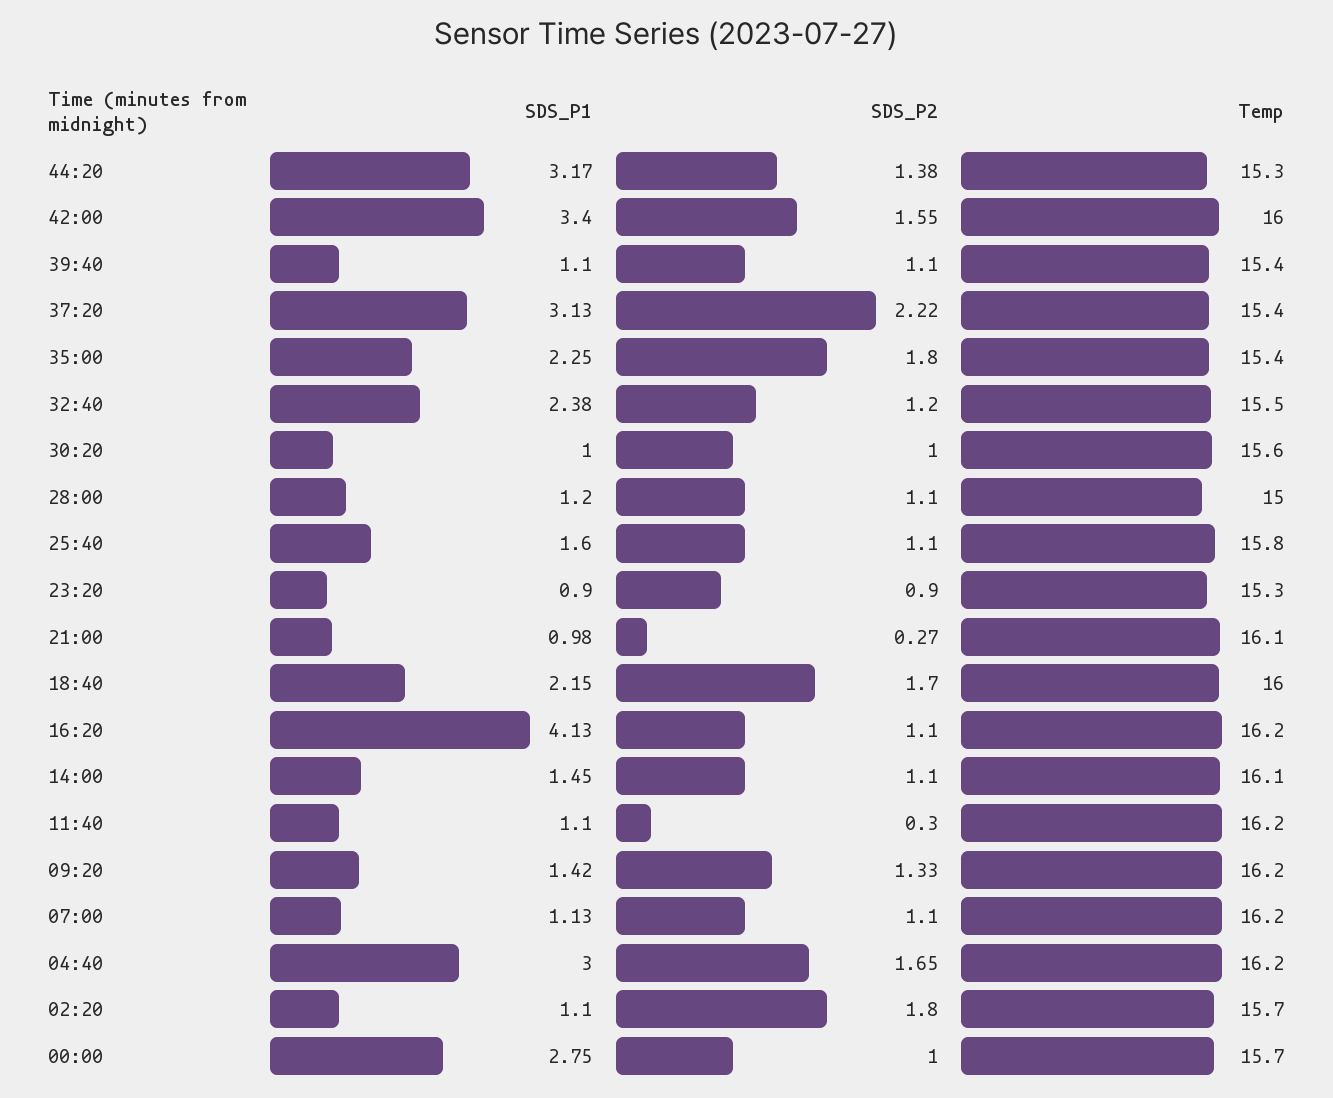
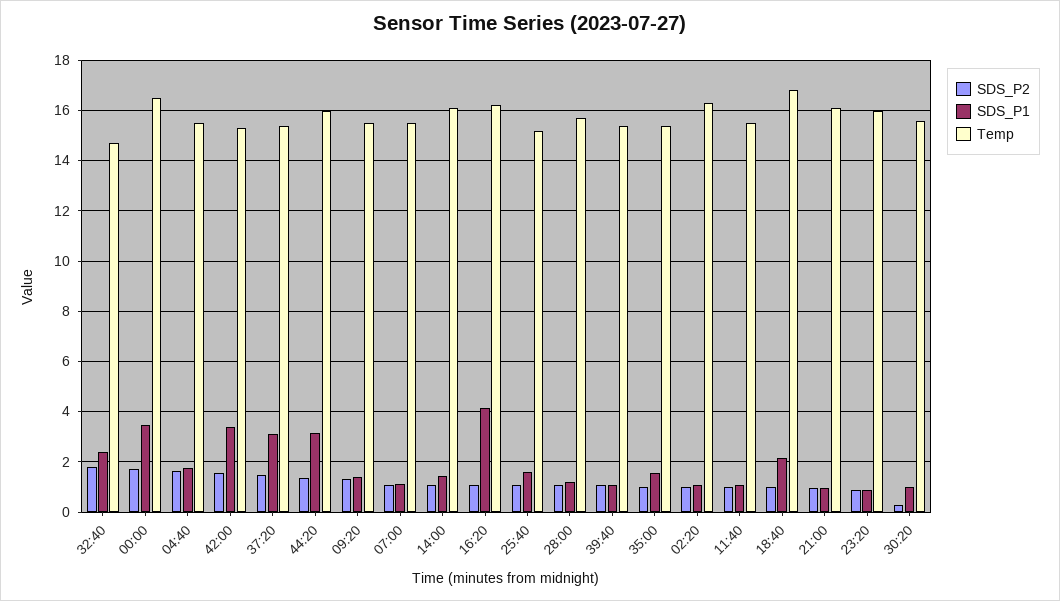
  {
    "SDS_P1": {
      "44:20": 3.17,
      "42:00": 3.4,
      "39:40": 1.1,
      "37:20": 3.13,
-     "35:00": 2.25,
+     "35:00": 1.5,
      "32:40": 2.38,
      "30:20": 1,
      "28:00": 1.2,
      "25:40": 1.6,
      "23:20": 0.9,
      "21:00": 0.98,
      "18:40": 2.15,
      "16:20": 4.13,
      "14:00": 1.45,
      "11:40": 1.1,
      "09:20": 1.42,
      "07:00": 1.13,
-     "04:40": 3,
+     "04:40": 1.75,
      "02:20": 1.1,
-     "00:00": 2.75
+     "00:00": 3.5
    },
    "SDS_P2": {
      "44:20": 1.38,
      "42:00": 1.55,
      "39:40": 1.1,
-     "37:20": 2.22,
+     "37:20": 1.5,
-     "35:00": 1.8,
+     "35:00": 1,
-     "32:40": 1.2,
+     "32:40": 1.75,
-     "30:20": 1,
+     "30:20": 0.25,
      "28:00": 1.1,
      "25:40": 1.1,
      "23:20": 0.9,
-     "21:00": 0.27,
+     "21:00": 1,
-     "18:40": 1.7,
+     "18:40": 1,
      "16:20": 1.1,
      "14:00": 1.1,
-     "11:40": 0.3,
+     "11:40": 1,
      "09:20": 1.33,
      "07:00": 1.1,
      "04:40": 1.65,
-     "02:20": 1.8,
+     "02:20": 1,
-     "00:00": 1
+     "00:00": 1.75
    },
    "Temp": {
-     "44:20": 15.3,
+     "44:20": 16,
-     "42:00": 16,
+     "42:00": 15.25,
      "39:40": 15.4,
      "37:20": 15.4,
      "35:00": 15.4,
-     "32:40": 15.5,
+     "32:40": 14.75,
      "30:20": 15.6,
-     "28:00": 15,
+     "28:00": 15.75,
-     "25:40": 15.8,
+     "25:40": 15.25,
-     "23:20": 15.3,
+     "23:20": 16,
      "21:00": 16.1,
-     "18:40": 16,
+     "18:40": 16.75,
      "16:20": 16.2,
      "14:00": 16.1,
-     "11:40": 16.2,
+     "11:40": 15.5,
-     "09:20": 16.2,
+     "09:20": 15.5,
-     "07:00": 16.2,
+     "07:00": 15.5,
-     "04:40": 16.2,
+     "04:40": 15.5,
-     "02:20": 15.7,
+     "02:20": 16.25,
-     "00:00": 15.7
+     "00:00": 16.5
    }
  }

